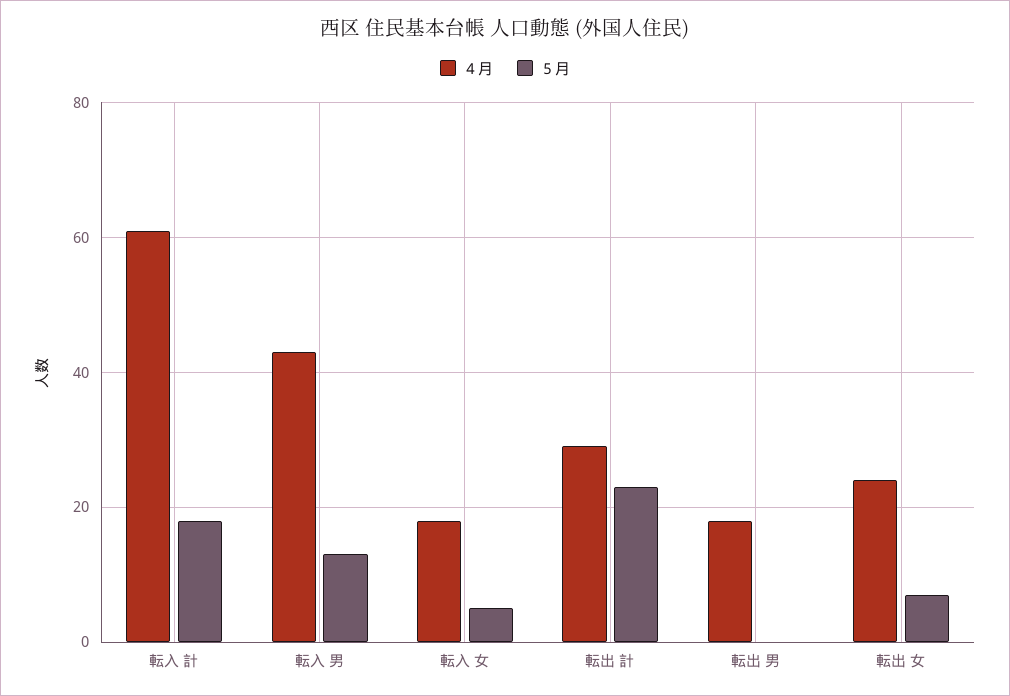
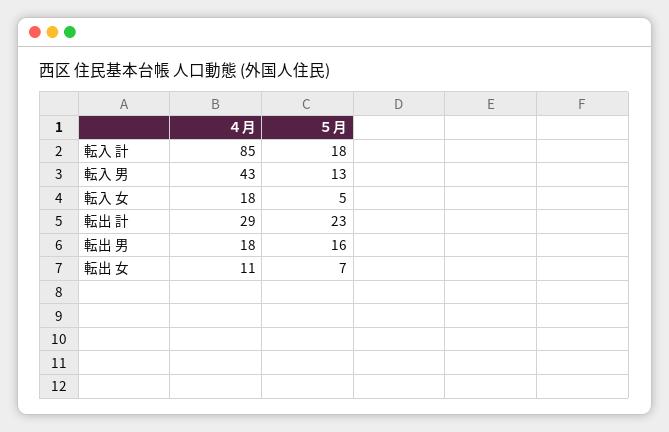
  {
    "４月": {
-     "転入 計": 60,
+     "転入 計": 85,
      "転入 男": 43,
      "転入 女": 18,
      "転出 計": 29,
      "転出 男": 18,
-     "転出 女": 25
+     "転出 女": 11
    },
    "５月": {
      "転入 計": 18,
      "転入 男": 13,
      "転入 女": 5,
      "転出 計": 23,
-     "転出 男": 0,
+     "転出 男": 16,
      "転出 女": 7
    }
  }

